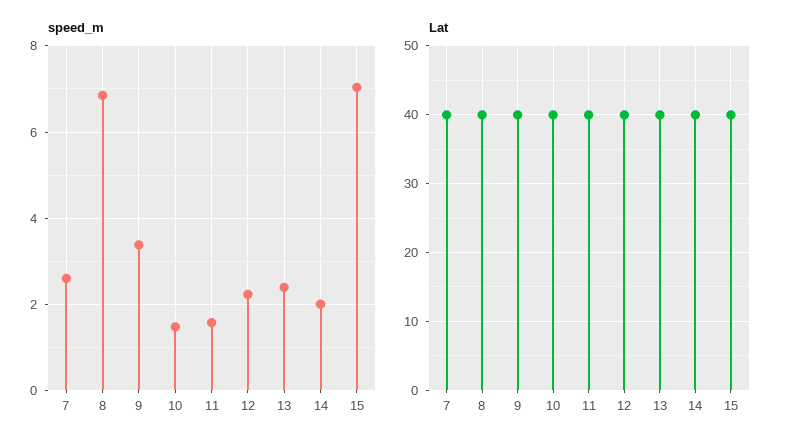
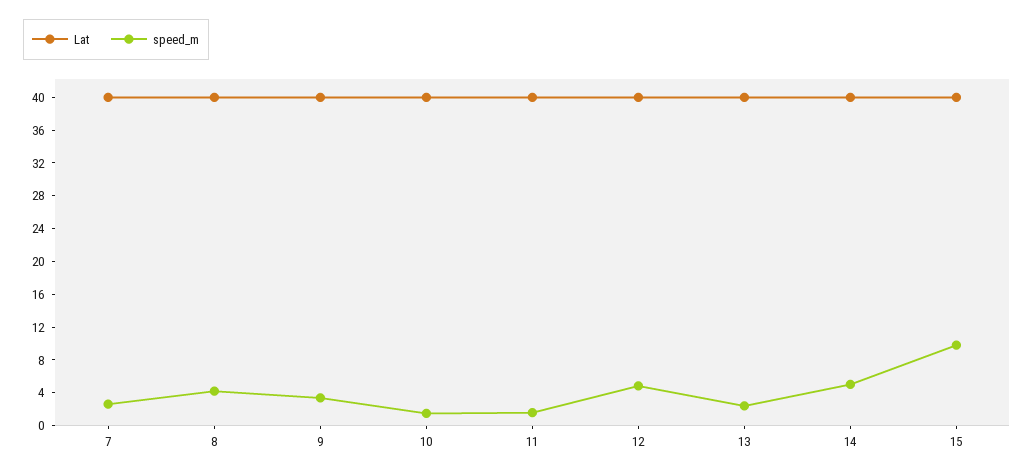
  {
    "speed_m": {
      "7": 2.6,
-     "8": 6.8,
+     "8": 4,
      "9": 3.4,
      "10": 1.4,
      "11": 1.6,
-     "12": 2.2,
+     "12": 5,
      "13": 2.4,
-     "14": 2,
+     "14": 5,
-     "15": 7
+     "15": 10
    },
    "Lat": {
      "7": 40,
      "8": 40,
      "9": 40,
      "10": 40,
      "11": 40,
      "12": 40,
      "13": 40,
      "14": 40,
      "15": 40
    }
  }

